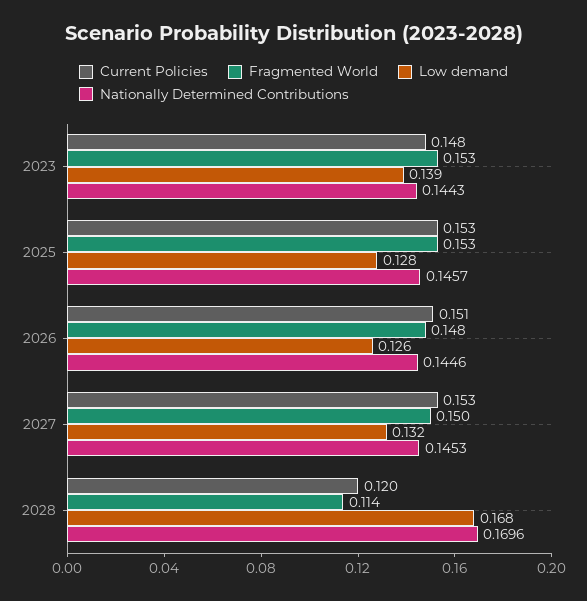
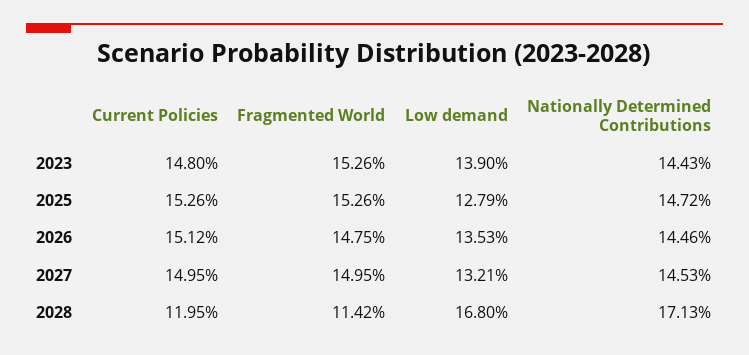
  {
    "Current Policies": {
      "2023": 0.148,
      "2025": 0.1526,
      "2026": 0.1512,
-     "2027": 0.153,
+     "2027": 0.1495,
      "2028": 0.1195
    },
    "Fragmented World": {
      "2023": 0.1526,
      "2025": 0.1526,
      "2026": 0.1475,
      "2027": 0.1495,
      "2028": 0.1142
    },
    "Low demand": {
      "2023": 0.139,
      "2025": 0.1279,
-     "2026": 0.126,
+     "2026": 0.1353,
      "2027": 0.1321,
      "2028": 0.168
    },
    "Nationally Determined Contributions": {
      "2023": 0.1443,
-     "2025": 0.1457,
+     "2025": 0.1472,
      "2026": 0.1446,
      "2027": 0.1453,
-     "2028": 0.1696
+     "2028": 0.1713
    }
  }

